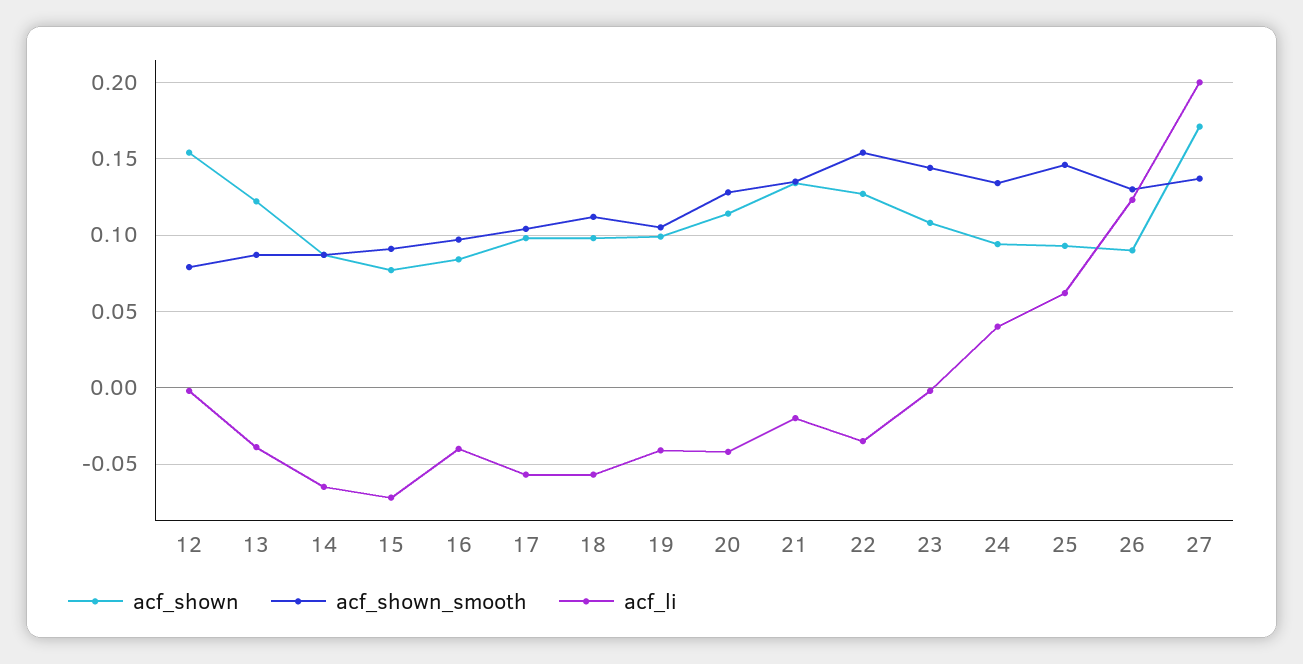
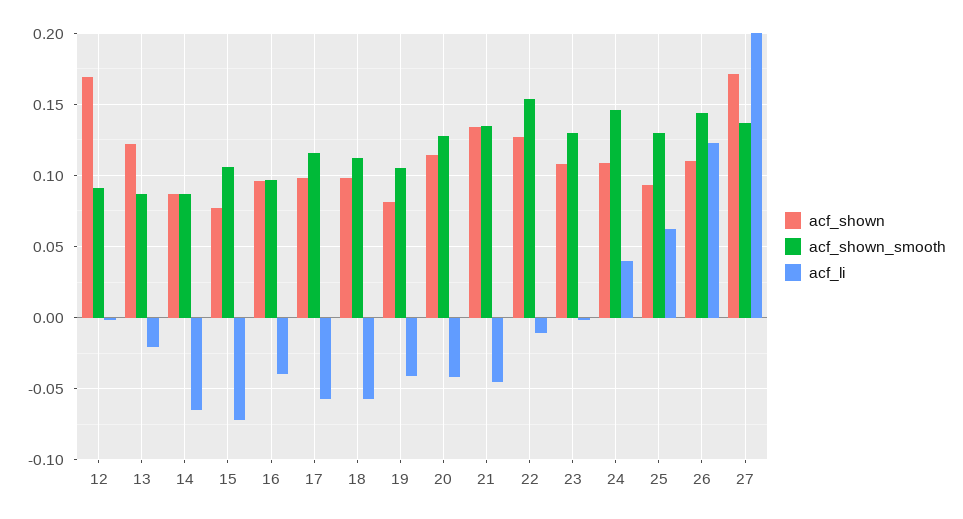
  {
    "acf_shown": {
-     "12": 0.155,
+     "12": 0.17,
      "13": 0.12,
      "14": 0.085,
      "15": 0.075,
-     "16": 0.085,
+     "16": 0.095,
      "17": 0.1,
      "18": 0.1,
-     "19": 0.1,
+     "19": 0.08,
      "20": 0.115,
      "21": 0.135,
      "22": 0.125,
      "23": 0.11,
-     "24": 0.095,
+     "24": 0.11,
      "25": 0.095,
-     "26": 0.09,
+     "26": 0.11,
      "27": 0.17
    },
    "acf_shown_smooth": {
-     "12": 0.08,
+     "12": 0.09,
      "13": 0.085,
      "14": 0.085,
-     "15": 0.09,
+     "15": 0.105,
      "16": 0.095,
-     "17": 0.105,
+     "17": 0.115,
      "18": 0.11,
      "19": 0.105,
      "20": 0.13,
      "21": 0.135,
      "22": 0.155,
-     "23": 0.145,
+     "23": 0.13,
-     "24": 0.135,
+     "24": 0.145,
-     "25": 0.145,
+     "25": 0.13,
-     "26": 0.13,
+     "26": 0.145,
      "27": 0.135
    },
    "acf_li": {
      "12": 0,
-     "13": -0.04,
+     "13": -0.02,
      "14": -0.065,
      "15": -0.07,
      "16": -0.04,
      "17": -0.055,
      "18": -0.055,
      "19": -0.04,
      "20": -0.04,
-     "21": -0.02,
+     "21": -0.045,
-     "22": -0.035,
+     "22": -0.01,
      "23": 0,
      "24": 0.04,
      "25": 0.06,
      "26": 0.125,
      "27": 0.2
    }
  }

